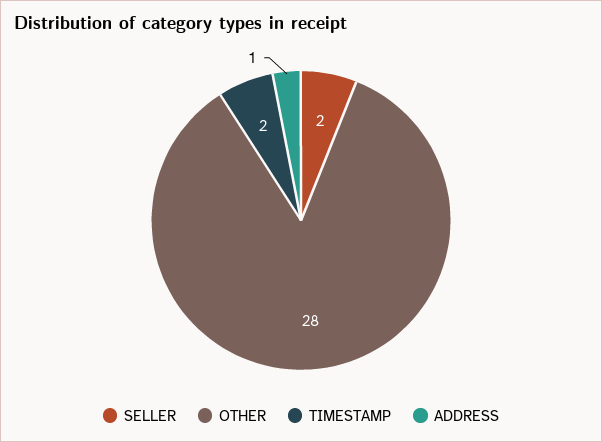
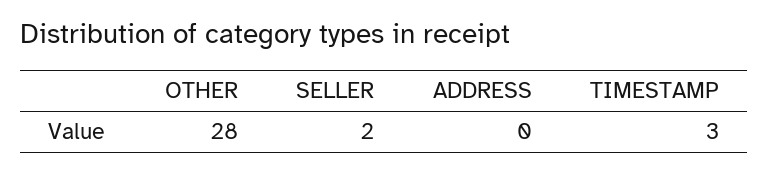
  {
    "SELLER": 2,
    "OTHER": 28,
-   "TIMESTAMP": 2,
+   "TIMESTAMP": 3,
-   "ADDRESS": 1
+   "ADDRESS": 0
  }

